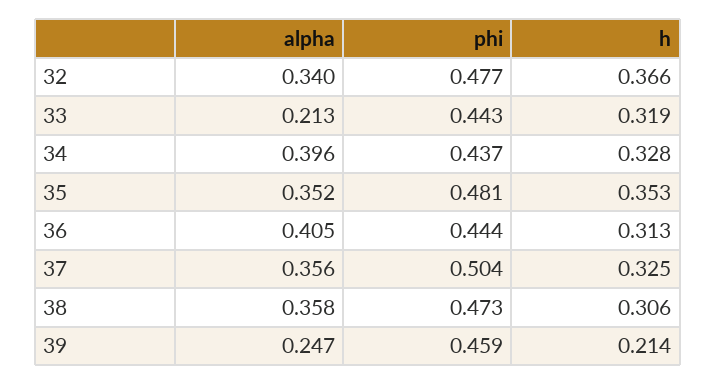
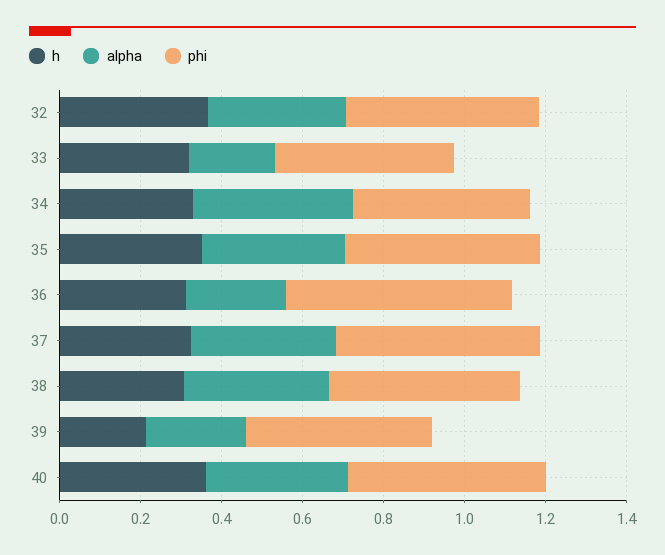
  {
    "alpha": {
      "32": 0.34,
      "33": 0.213,
      "34": 0.396,
      "35": 0.352,
-     "36": 0.405,
+     "36": 0.25,
      "37": 0.356,
      "38": 0.358,
-     "39": 0.247
+     "39": 0.247,
+     "40": 0.35
    },
    "phi": {
      "32": 0.477,
      "33": 0.443,
      "34": 0.437,
      "35": 0.481,
-     "36": 0.444,
+     "36": 0.55,
      "37": 0.504,
      "38": 0.473,
-     "39": 0.459
+     "39": 0.459,
+     "40": 0.5
    },
    "h": {
      "32": 0.366,
      "33": 0.319,
      "34": 0.328,
      "35": 0.353,
      "36": 0.313,
      "37": 0.325,
      "38": 0.306,
-     "39": 0.214
+     "39": 0.214,
+     "40": 0.35
    }
  }

